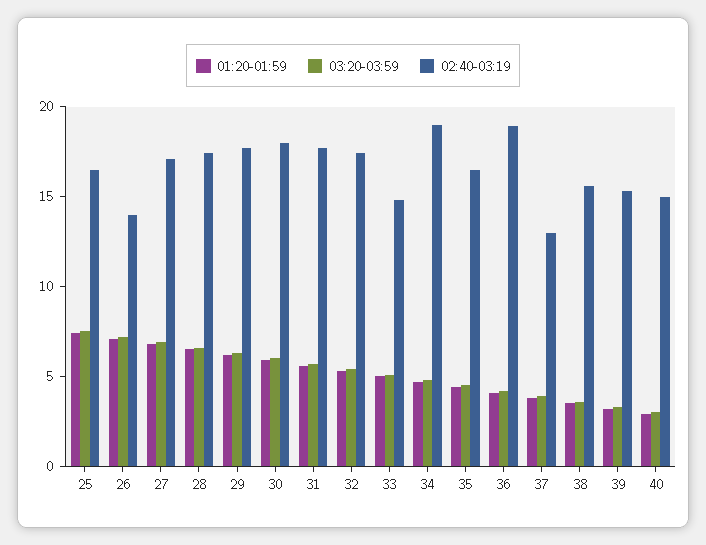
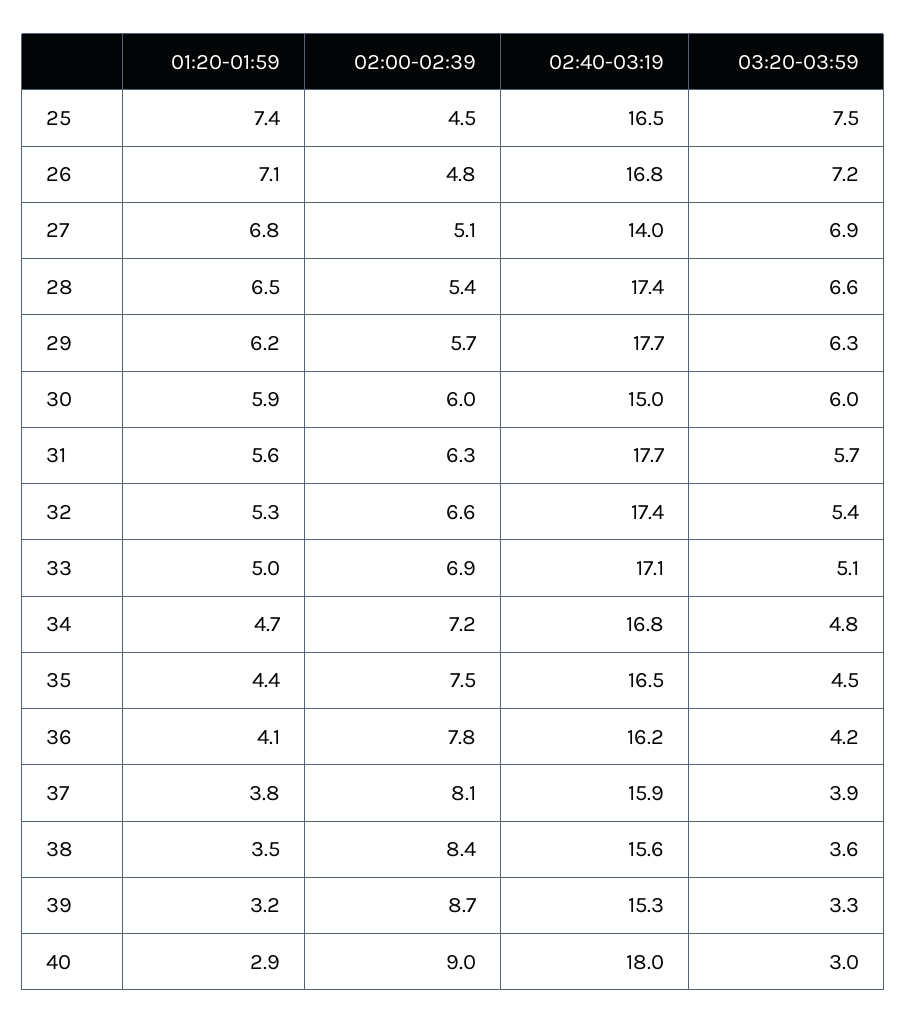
  {
    "01:20-01:59": {
      "25": 7.4,
      "26": 7.1,
      "27": 6.8,
      "28": 6.5,
      "29": 6.2,
      "30": 5.9,
      "31": 5.6,
      "32": 5.3,
      "33": 5,
      "34": 4.7,
      "35": 4.4,
      "36": 4.1,
      "37": 3.8,
      "38": 3.5,
      "39": 3.2,
      "40": 2.9
    },
    "03:20-03:59": {
      "25": 7.5,
      "26": 7.2,
      "27": 6.9,
      "28": 6.6,
      "29": 6.3,
      "30": 6,
      "31": 5.7,
      "32": 5.4,
      "33": 5.1,
      "34": 4.8,
      "35": 4.5,
      "36": 4.2,
      "37": 3.9,
      "38": 3.6,
      "39": 3.3,
      "40": 3
    },
    "02:40-03:19": {
      "25": 16.5,
-     "26": 14,
+     "26": 16.8,
-     "27": 17,
+     "27": 14,
      "28": 17.4,
      "29": 17.7,
-     "30": 18,
+     "30": 15,
      "31": 17.7,
      "32": 17.4,
-     "33": 15,
+     "33": 17.1,
-     "34": 19,
+     "34": 16.8,
      "35": 16.5,
-     "36": 19,
+     "36": 16.2,
-     "37": 13,
+     "37": 15.9,
      "38": 15.6,
      "39": 15.3,
-     "40": 15
+     "40": 18
-   }
+   },
+   "02:00-02:39": {
+     "25": 4.5,
+     "26": 4.8,
+     "27": 5.1,
+     "28": 5.4,
+     "29": 5.7,
+     "30": 6,
+     "31": 6.3,
+     "32": 6.6,
+     "33": 6.9,
+     "34": 7.2,
+     "35": 7.5,
+     "36": 7.8,
+     "37": 8.1,
+     "38": 8.4,
+     "39": 8.7,
+     "40": 9
+   }
  }

